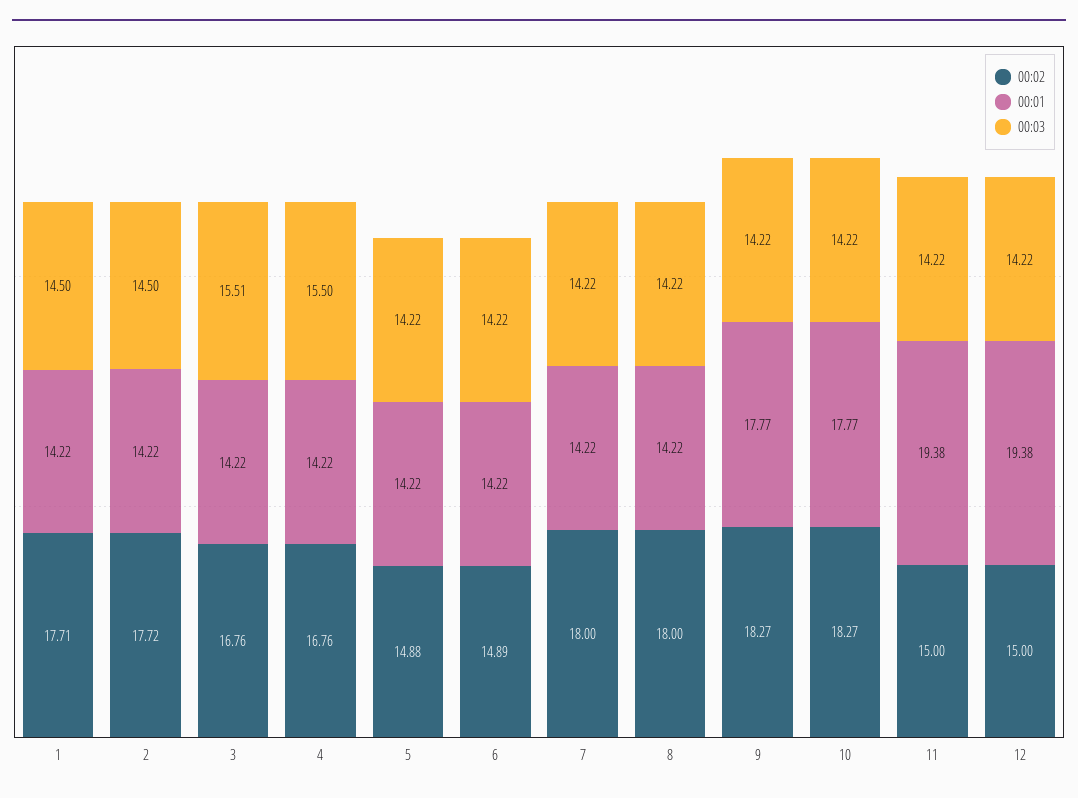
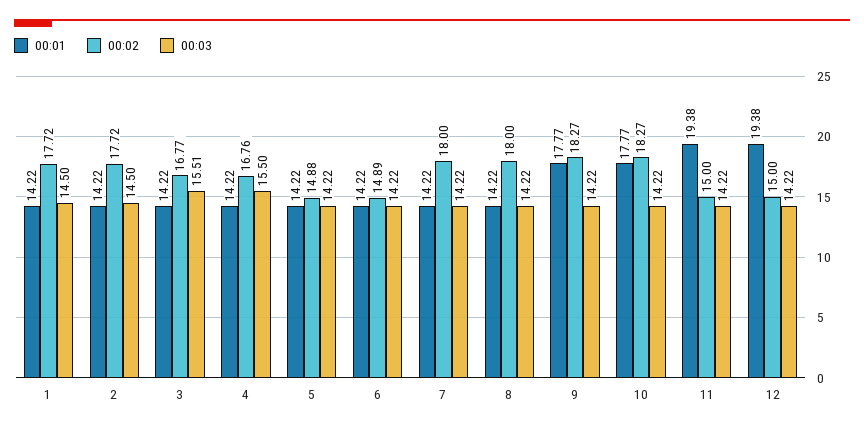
  {
    "00:02": {
-     "1": 17.71,
+     "1": 17.72,
      "2": 17.72,
-     "3": 16.76,
+     "3": 16.77,
      "4": 16.76,
      "5": 14.88,
      "6": 14.89,
      "7": 18,
      "8": 18,
      "9": 18.27,
      "10": 18.27,
      "11": 15,
      "12": 15
    },
    "00:01": {
      "1": 14.22,
      "2": 14.22,
      "3": 14.22,
      "4": 14.22,
      "5": 14.22,
      "6": 14.22,
      "7": 14.22,
      "8": 14.22,
      "9": 17.77,
      "10": 17.77,
      "11": 19.38,
      "12": 19.38
    },
    "00:03": {
      "1": 14.5,
      "2": 14.5,
      "3": 15.51,
      "4": 15.5,
      "5": 14.22,
      "6": 14.22,
      "7": 14.22,
      "8": 14.22,
      "9": 14.22,
      "10": 14.22,
      "11": 14.22,
      "12": 14.22
    }
  }

